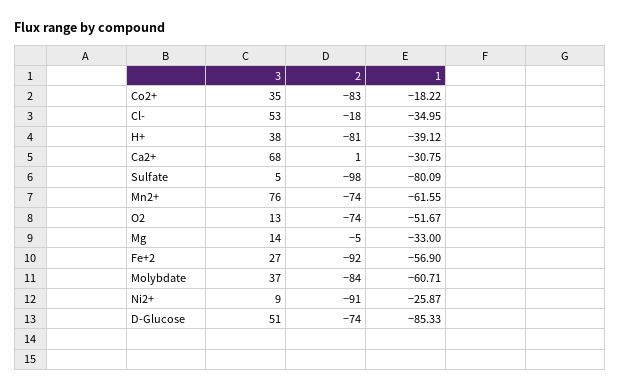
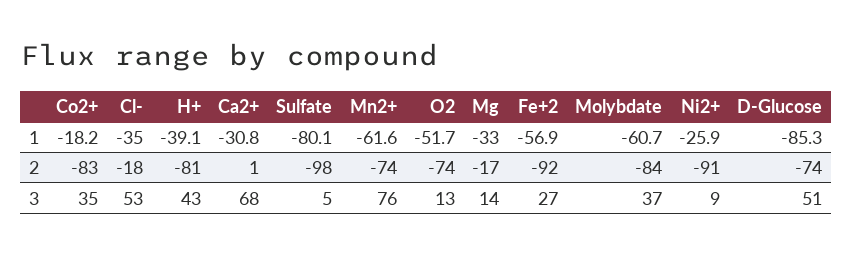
  {
    "3": {
      "Co2+": 35,
      "Cl-": 53,
-     "H+": 38,
+     "H+": 43,
      "Ca2+": 68,
      "Sulfate": 5,
      "Mn2+": 76,
      "O2": 13,
      "Mg": 14,
      "Fe+2": 27,
      "Molybdate": 37,
      "Ni2+": 9,
      "D-Glucose": 51
    },
    "2": {
      "Co2+": -83,
      "Cl-": -18,
      "H+": -81,
      "Ca2+": 1,
      "Sulfate": -98,
      "Mn2+": -74,
      "O2": -74,
-     "Mg": -5,
+     "Mg": -17,
      "Fe+2": -92,
      "Molybdate": -84,
      "Ni2+": -91,
      "D-Glucose": -74
    },
    "1": {
      "Co2+": -18.22,
      "Cl-": -34.95,
      "H+": -39.12,
      "Ca2+": -30.75,
      "Sulfate": -80.09,
      "Mn2+": -61.55,
      "O2": -51.67,
      "Mg": -33,
      "Fe+2": -56.9,
      "Molybdate": -60.71,
      "Ni2+": -25.87,
      "D-Glucose": -85.33
    }
  }

